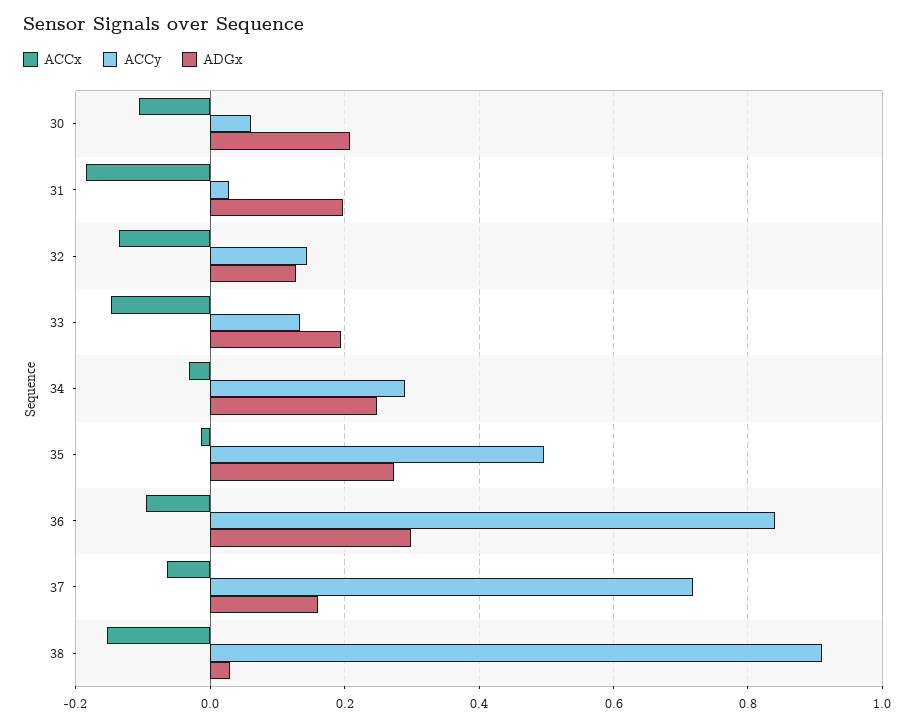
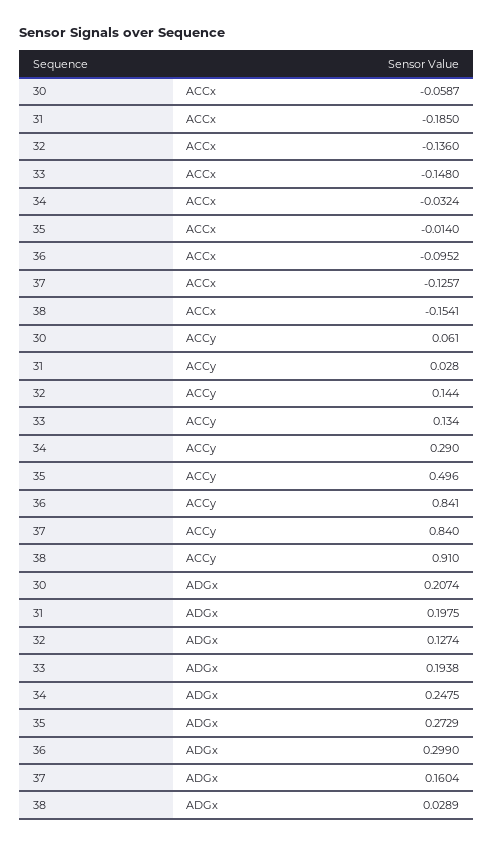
  {
    "ACCx": {
-     "30": -0.1,
+     "30": -0.0587,
      "31": -0.185,
      "32": -0.136,
      "33": -0.148,
      "34": -0.0324,
      "35": -0.014,
      "36": -0.0952,
-     "37": -0.06,
+     "37": -0.1257,
      "38": -0.1541
    },
    "ACCy": {
      "30": 0.061,
      "31": 0.028,
      "32": 0.144,
      "33": 0.134,
      "34": 0.29,
      "35": 0.496,
      "36": 0.841,
-     "37": 0.72,
+     "37": 0.84,
      "38": 0.91
    },
    "ADGx": {
      "30": 0.2074,
      "31": 0.1975,
      "32": 0.1274,
      "33": 0.1938,
      "34": 0.2475,
      "35": 0.2729,
      "36": 0.299,
      "37": 0.1604,
      "38": 0.0289
    }
  }

